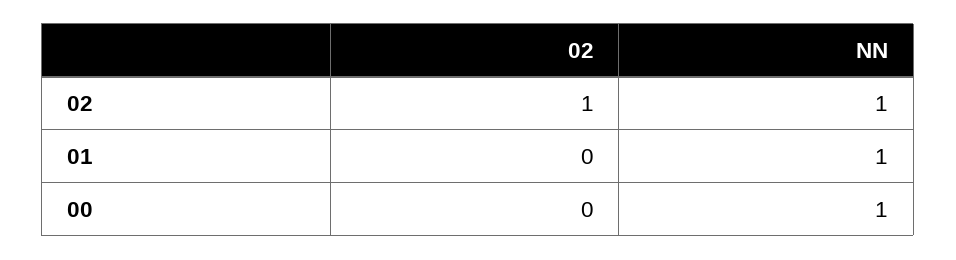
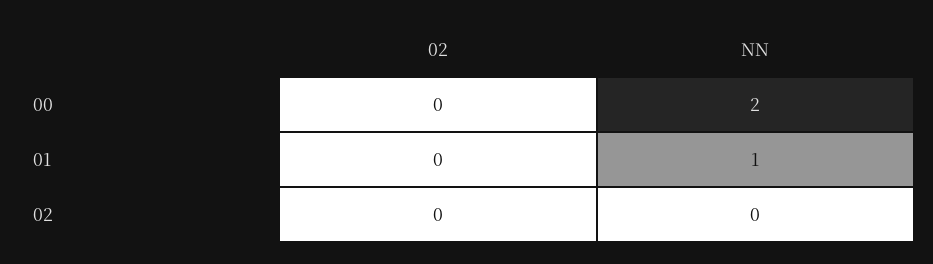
  {
    "02": {
-     "02": 1,
+     "02": 0,
      "01": 0,
      "00": 0
    },
    "NN": {
-     "02": 1,
+     "02": 0,
      "01": 1,
-     "00": 1
+     "00": 2
    }
  }

